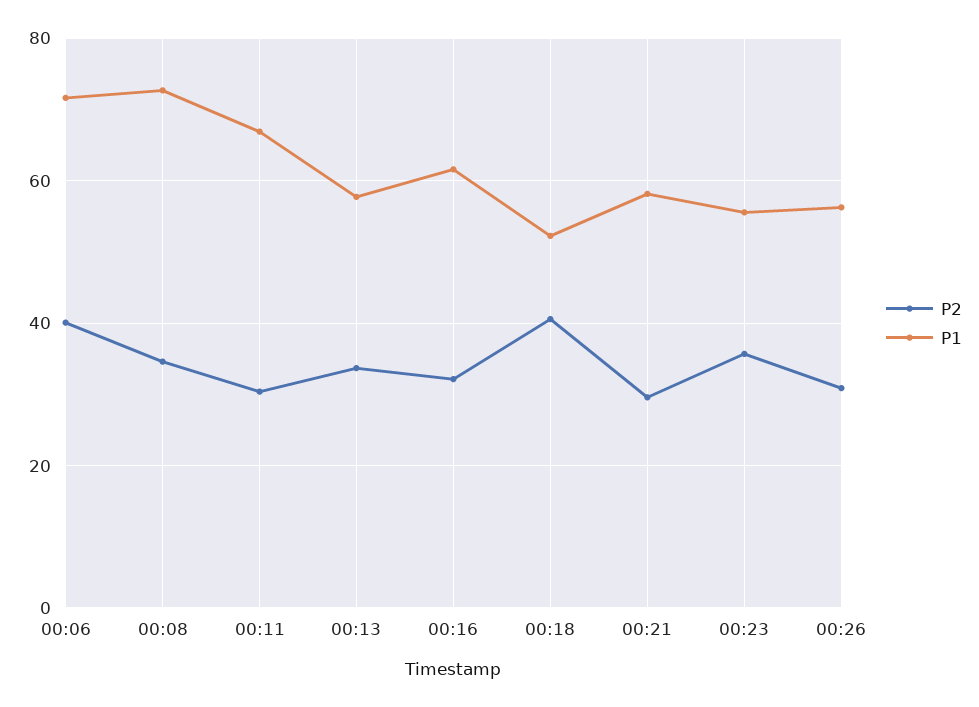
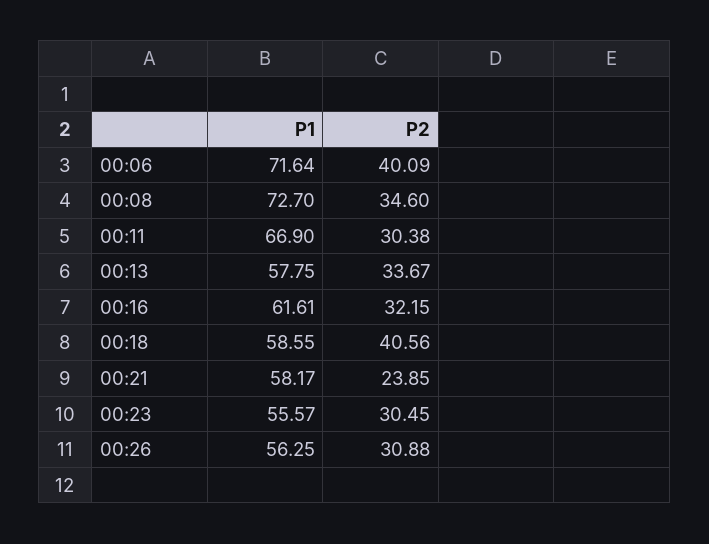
  {
    "P2": {
      "00:06": 40.09,
      "00:08": 34.6,
      "00:11": 30.38,
      "00:13": 33.67,
      "00:16": 32.15,
      "00:18": 40.56,
-     "00:21": 30,
+     "00:21": 23.85,
-     "00:23": 36,
+     "00:23": 30.45,
      "00:26": 30.88
    },
    "P1": {
      "00:06": 71.64,
      "00:08": 72.7,
      "00:11": 66.9,
      "00:13": 57.75,
      "00:16": 61.61,
-     "00:18": 52,
+     "00:18": 58.55,
      "00:21": 58.17,
      "00:23": 55.57,
      "00:26": 56.25
    }
  }

